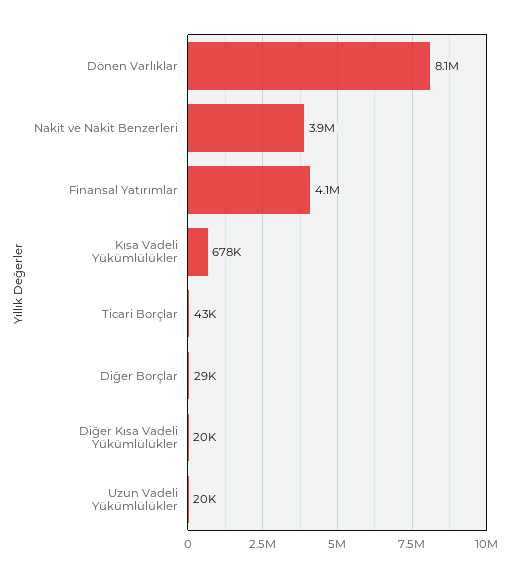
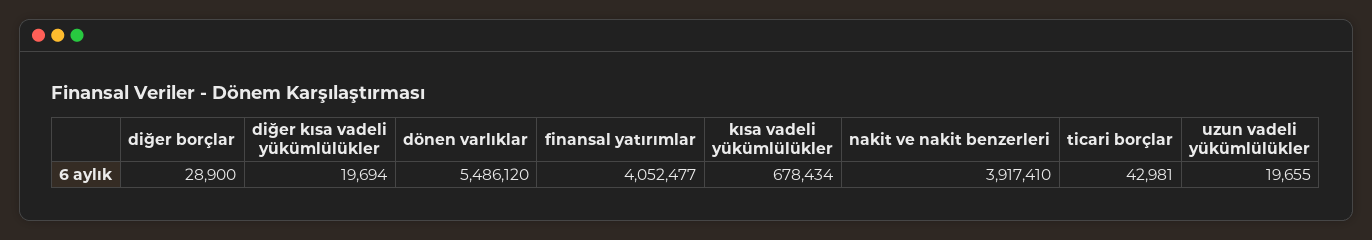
  {
-   "Dönen Varlıklar": 8100000,
+   "Dönen Varlıklar": 5486120,
    "Nakit ve Nakit Benzerleri": 3917410,
    "Finansal Yatırımlar": 4052477,
    "Kısa Vadeli Yükümlülükler": 678434,
    "Ticari Borçlar": 42981,
    "Diğer Borçlar": 28900,
    "Diğer Kısa Vadeli Yükümlülükler": 19694,
    "Uzun Vadeli Yükümlülükler": 19655
  }

